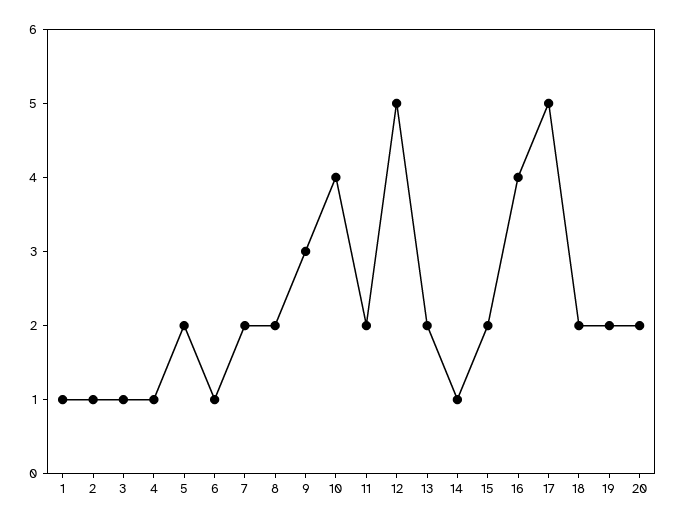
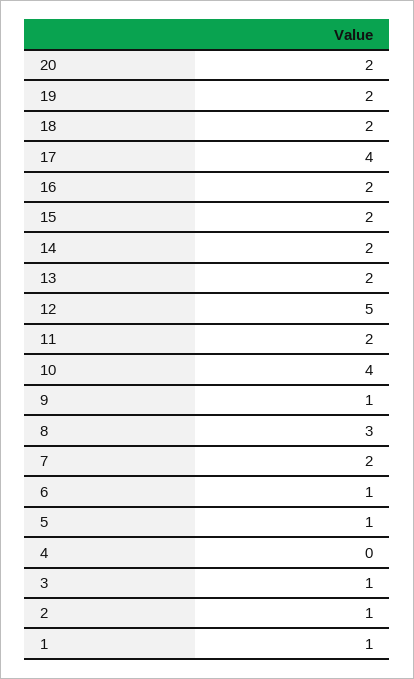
  {
    "1": 1,
    "2": 1,
    "3": 1,
-   "4": 1,
+   "4": 0,
-   "5": 2,
+   "5": 1,
    "6": 1,
    "7": 2,
-   "8": 2,
+   "8": 3,
-   "9": 3,
+   "9": 1,
    "10": 4,
    "11": 2,
    "12": 5,
    "13": 2,
-   "14": 1,
+   "14": 2,
    "15": 2,
-   "16": 4,
+   "16": 2,
-   "17": 5,
+   "17": 4,
    "18": 2,
    "19": 2,
    "20": 2
  }

